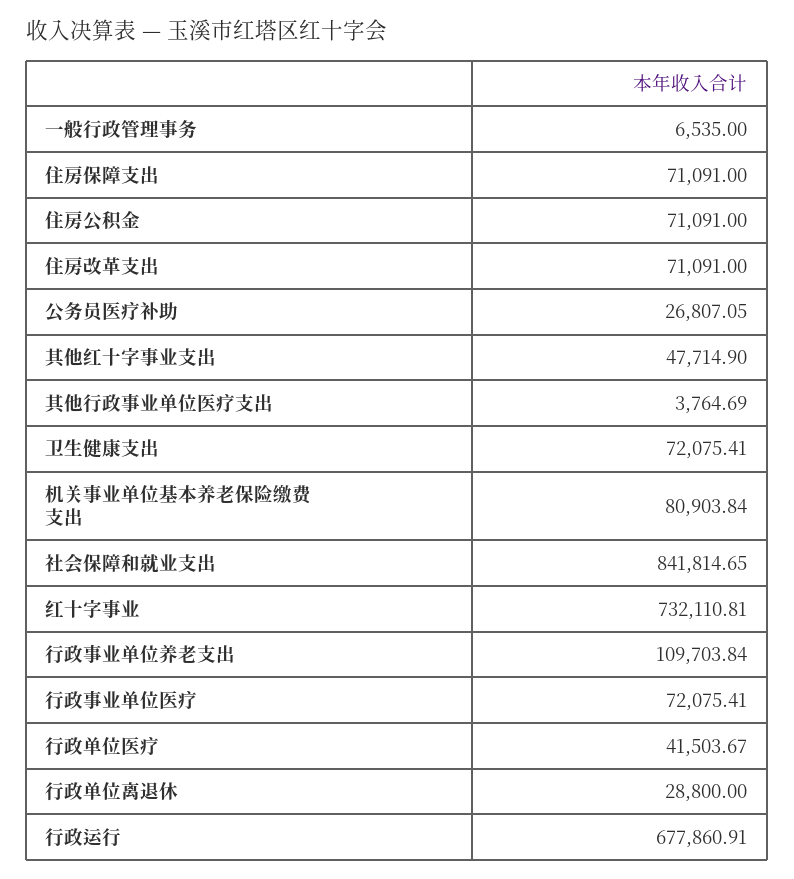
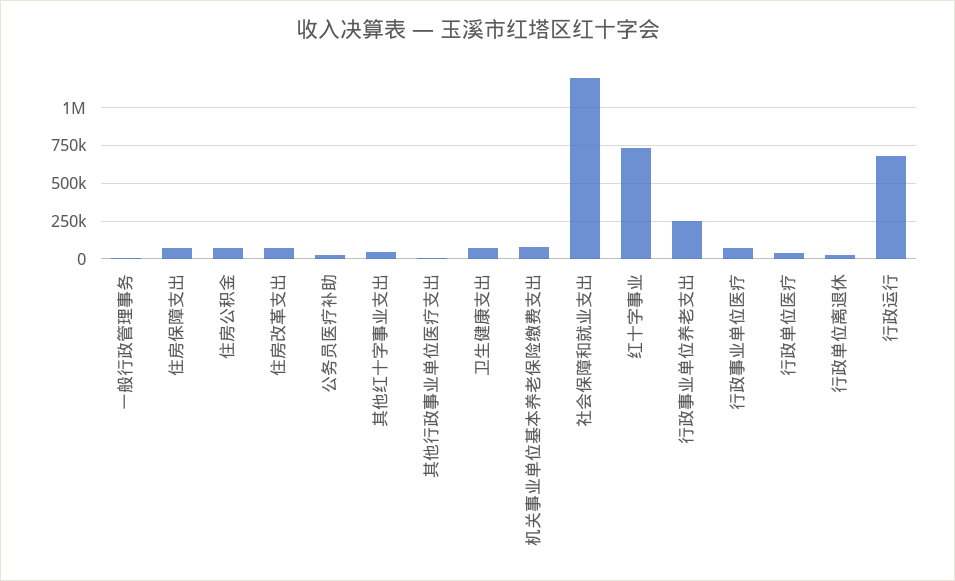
  {
    "一般行政管理事务": 6535,
    "住房保障支出": 71091,
    "住房公积金": 71091,
    "住房改革支出": 71091,
    "公务员医疗补助": 26807.05,
    "其他红十字事业支出": 47714.9,
    "其他行政事业单位医疗支出": 3764.69,
    "卫生健康支出": 72075.41,
    "机关事业单位基本养老保险缴费支出": 80903.84,
-   "社会保障和就业支出": 841814.65,
+   "社会保障和就业支出": 1200000,
    "红十字事业": 732110.81,
-   "行政事业单位养老支出": 109703.84,
+   "行政事业单位养老支出": 250000,
    "行政事业单位医疗": 72075.41,
    "行政单位医疗": 41503.67,
    "行政单位离退休": 28800,
    "行政运行": 677860.91
  }

